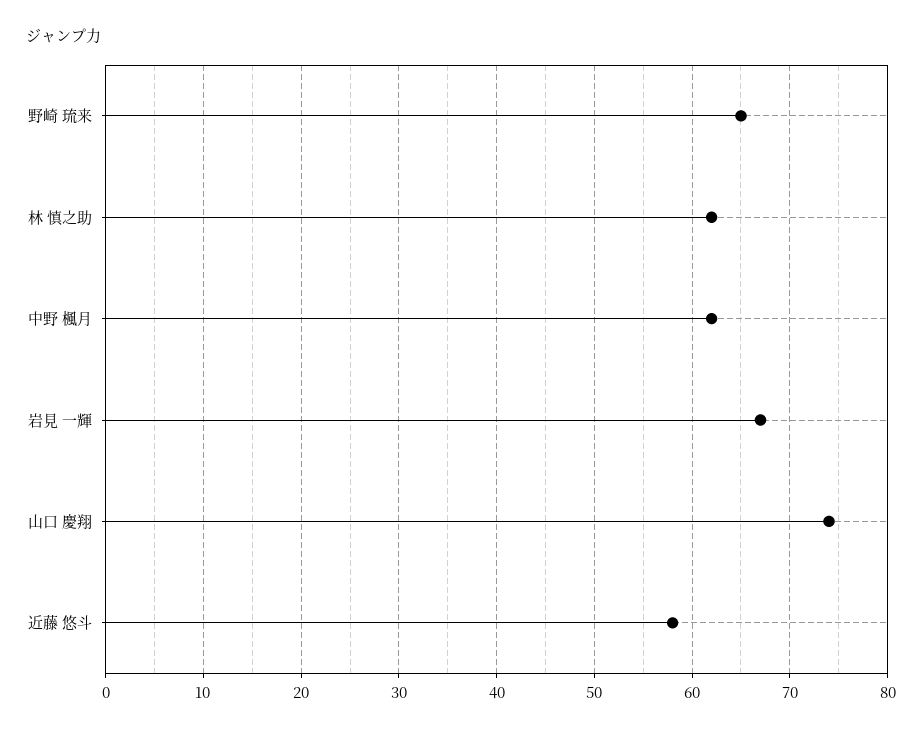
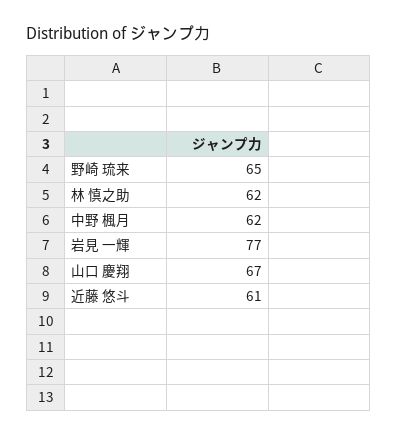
  {
    "野崎 琉来": 65,
    "林 慎之助": 62,
    "中野 楓月": 62,
-   "岩見 一輝": 67,
+   "岩見 一輝": 77,
-   "山口 慶翔": 74,
+   "山口 慶翔": 67,
-   "近藤 悠斗": 58
+   "近藤 悠斗": 61
  }

